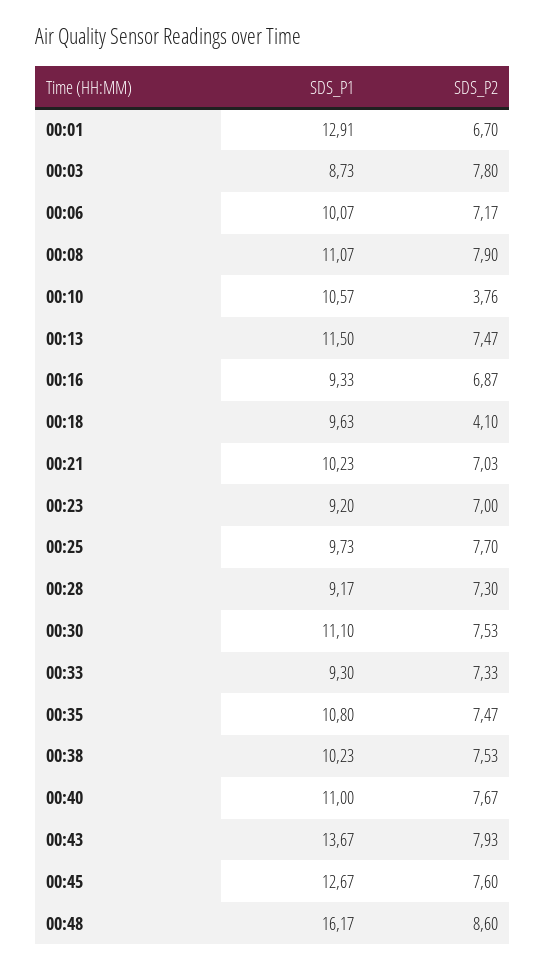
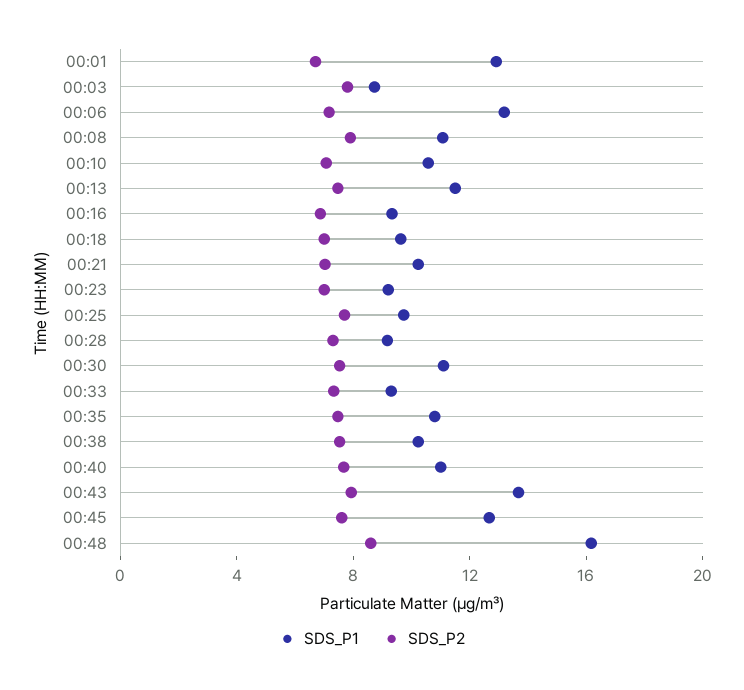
  {
    "SDS_P1": {
      "00:01": 12.91,
      "00:03": 8.73,
-     "00:06": 10.07,
+     "00:06": 13,
      "00:08": 11.07,
      "00:10": 10.57,
      "00:13": 11.5,
      "00:16": 9.33,
      "00:18": 9.63,
      "00:21": 10.23,
      "00:23": 9.2,
      "00:25": 9.73,
      "00:28": 9.17,
      "00:30": 11.1,
      "00:33": 9.3,
      "00:35": 10.8,
      "00:38": 10.23,
      "00:40": 11,
      "00:43": 13.67,
      "00:45": 12.67,
      "00:48": 16.17
    },
    "SDS_P2": {
      "00:01": 6.7,
      "00:03": 7.8,
      "00:06": 7.17,
      "00:08": 7.9,
-     "00:10": 3.76,
+     "00:10": 7,
      "00:13": 7.47,
      "00:16": 6.87,
-     "00:18": 4.1,
+     "00:18": 7,
      "00:21": 7.03,
      "00:23": 7,
      "00:25": 7.7,
      "00:28": 7.3,
      "00:30": 7.53,
      "00:33": 7.33,
      "00:35": 7.47,
      "00:38": 7.53,
      "00:40": 7.67,
      "00:43": 7.93,
      "00:45": 7.6,
      "00:48": 8.6
    }
  }

